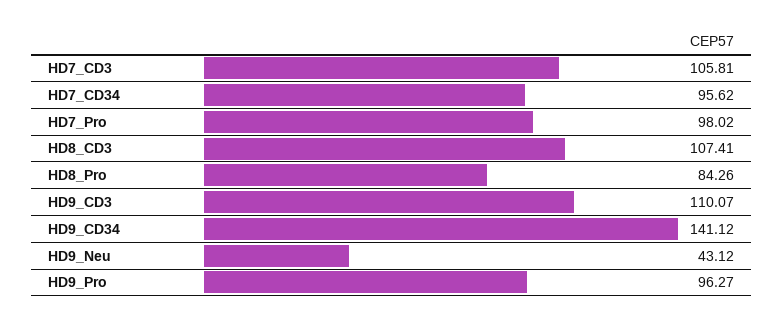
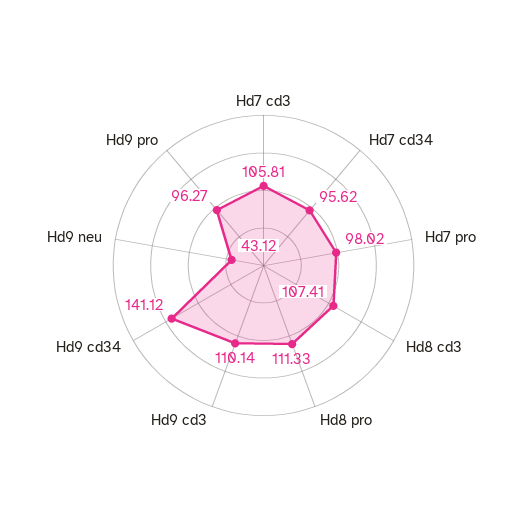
  {
    "HD7_CD3": 105.81,
    "HD7_CD34": 95.62,
    "HD7_Pro": 98.02,
    "HD8_CD3": 107.41,
-   "HD8_Pro": 84.26,
+   "HD8_Pro": 111.33,
-   "HD9_CD3": 110.07,
+   "HD9_CD3": 110.14,
    "HD9_CD34": 141.12,
    "HD9_Neu": 43.12,
    "HD9_Pro": 96.27
  }

